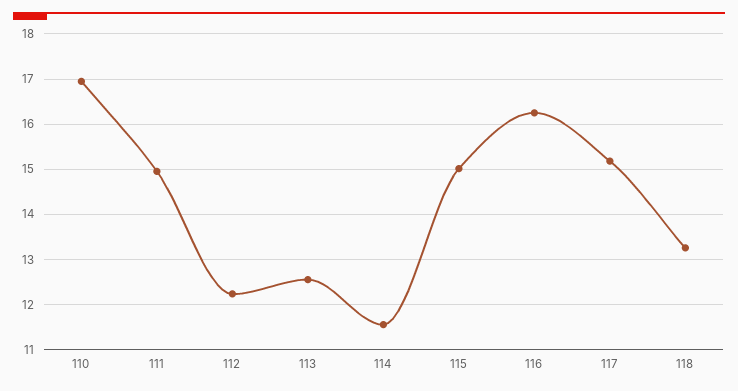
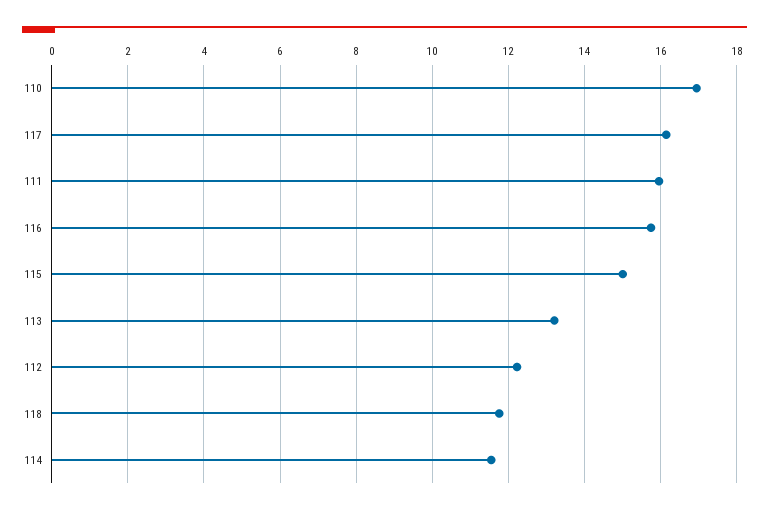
  {
    "110": 17,
-   "111": 15,
+   "111": 16,
    "112": 12.2,
-   "113": 12.6,
+   "113": 13.2,
    "114": 11.6,
    "115": 15,
-   "116": 16.2,
+   "116": 15.8,
-   "117": 15.2,
+   "117": 16.2,
-   "118": 13.2
+   "118": 11.8
  }

